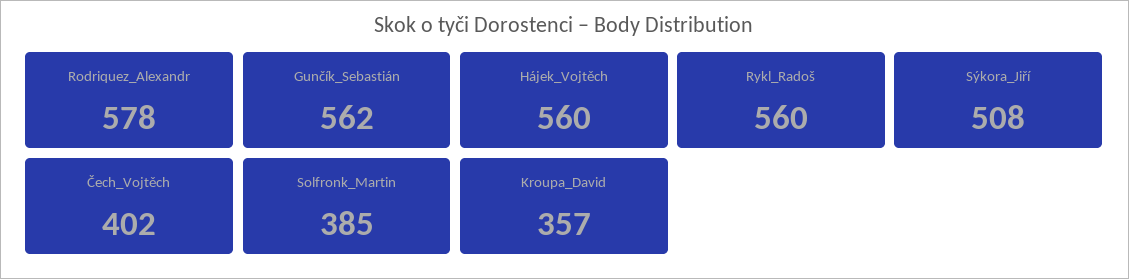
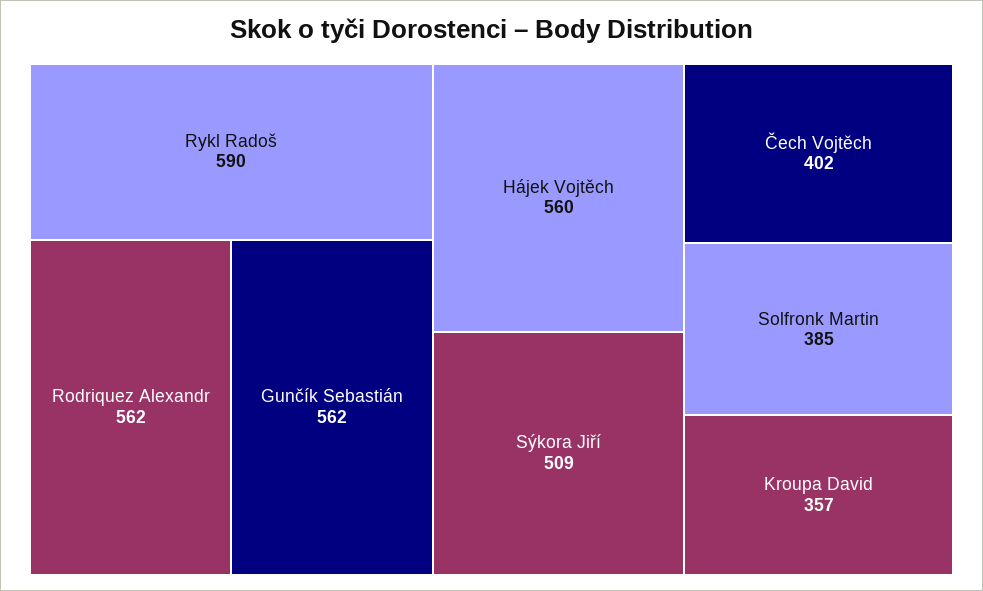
  {
-   "Rodriquez_Alexandr": 578,
+   "Rodriquez_Alexandr": 562,
    "Gunčík_Sebastián": 562,
    "Hájek_Vojtěch": 560,
-   "Rykl_Radoš": 560,
+   "Rykl_Radoš": 590,
-   "Sýkora_Jiří": 508,
+   "Sýkora_Jiří": 509,
    "Čech_Vojtěch": 402,
    "Solfronk_Martin": 385,
    "Kroupa_David": 357
  }

